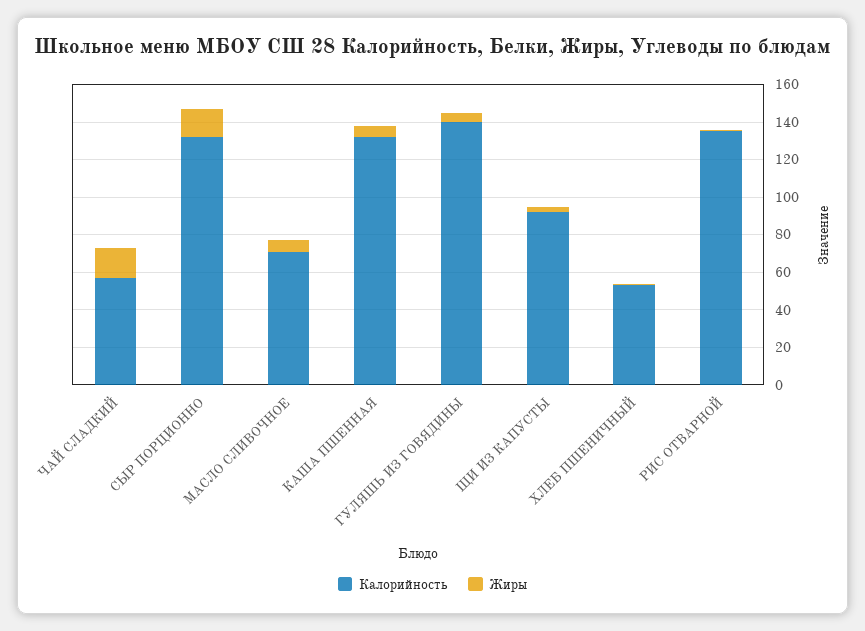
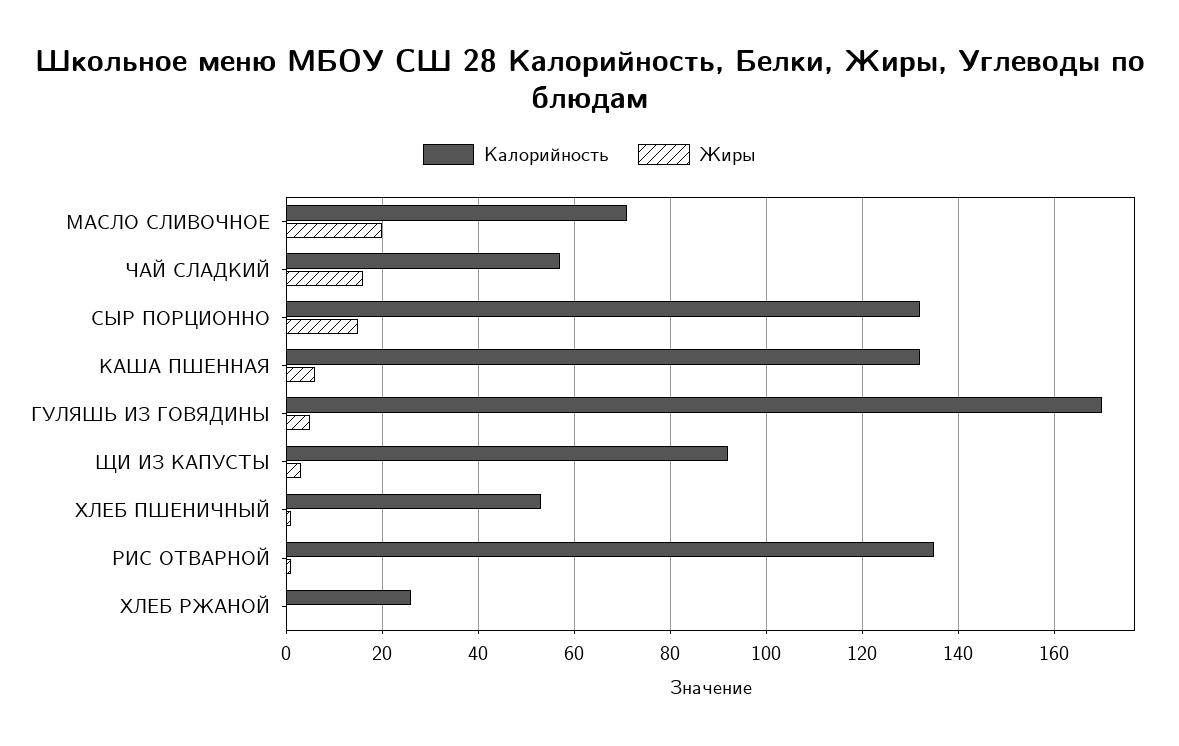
  {
    "Калорийность": {
      "ЧАЙ СЛАДКИЙ": 58,
      "СЫР ПОРЦИОННО": 132,
      "МАСЛО СЛИВОЧНОЕ": 72,
      "КАША ПШЕННАЯ": 132,
-     "ГУЛЯШЬ ИЗ ГОВЯДИНЫ": 140,
+     "ГУЛЯШЬ ИЗ ГОВЯДИНЫ": 170,
      "ЩИ ИЗ КАПУСТЫ": 92,
      "ХЛЕБ ПШЕНИЧНЫЙ": 54,
-     "РИС ОТВАРНОЙ": 136
+     "РИС ОТВАРНОЙ": 136,
+     "ХЛЕБ РЖАНОЙ": 26
    },
    "Жиры": {
      "ЧАЙ СЛАДКИЙ": 16,
      "СЫР ПОРЦИОННО": 16,
-     "МАСЛО СЛИВОЧНОЕ": 5,
+     "МАСЛО СЛИВОЧНОЕ": 20,
      "КАША ПШЕННАЯ": 6,
      "ГУЛЯШЬ ИЗ ГОВЯДИНЫ": 6,
      "ЩИ ИЗ КАПУСТЫ": 4,
      "ХЛЕБ ПШЕНИЧНЫЙ": 2,
-     "РИС ОТВАРНОЙ": 2
+     "РИС ОТВАРНОЙ": 2,
+     "ХЛЕБ РЖАНОЙ": 0
    }
  }

